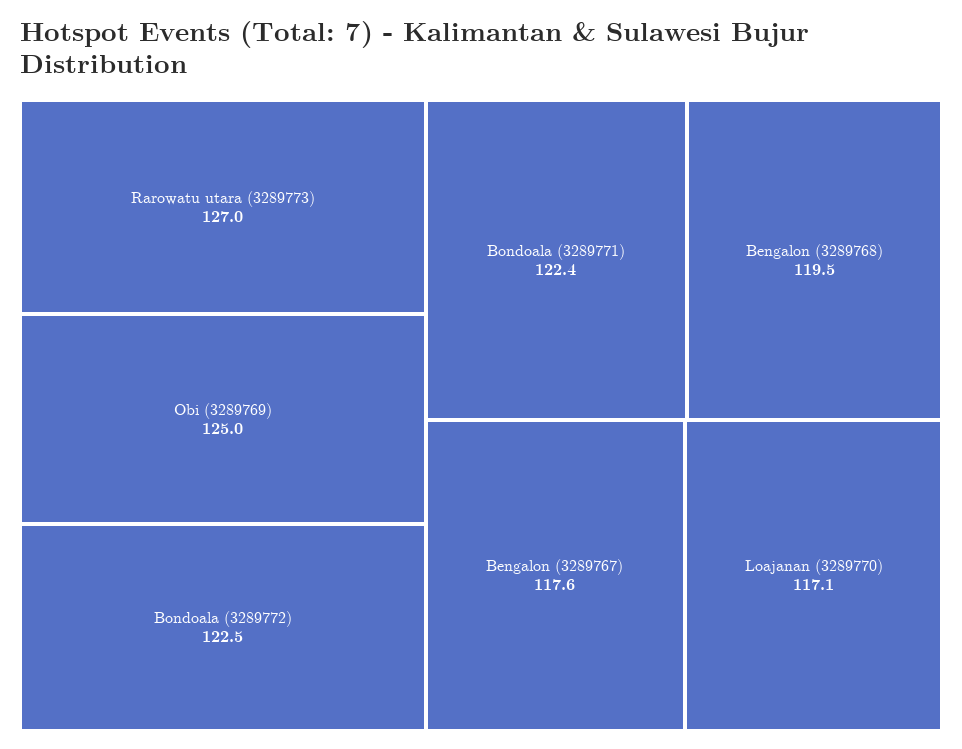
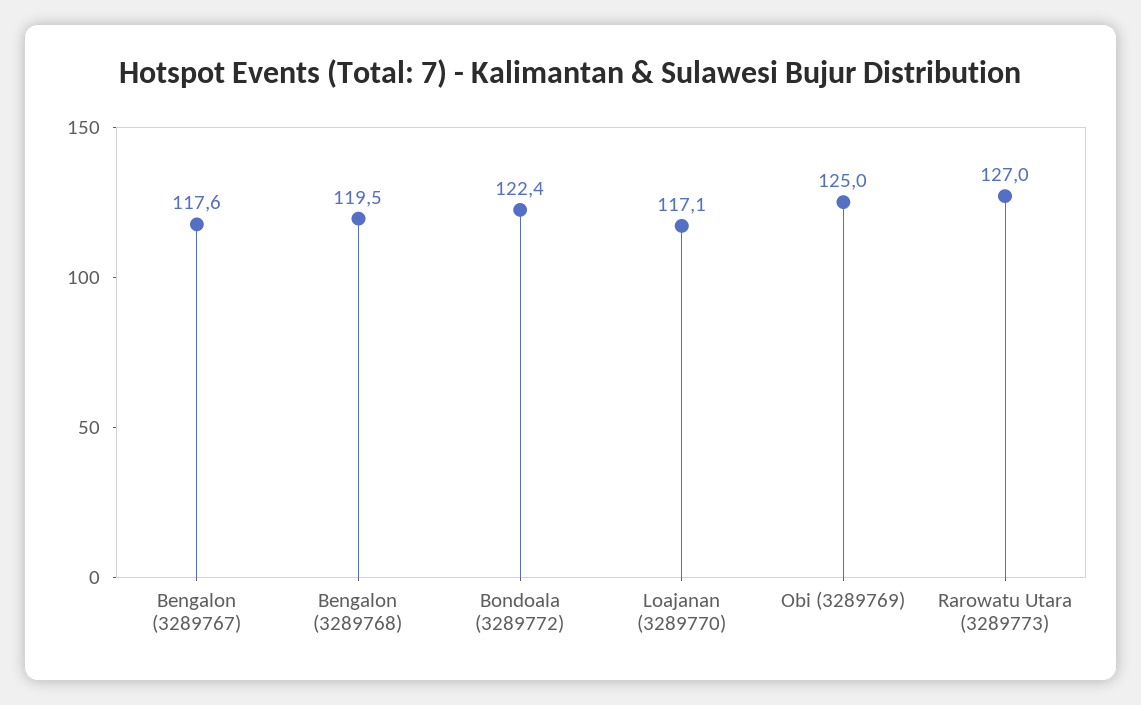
  {
    "Rarowatu utara (3289773)": 127,
    "Obi (3289769)": 125,
-   "Bondoala (3289772)": 122.5,
+   "Bondoala (3289772)": 122.4,
-   "Bondoala (3289771)": 122.4,
    "Bengalon (3289768)": 119.5,
    "Bengalon (3289767)": 117.6,
    "Loajanan (3289770)": 117.1
  }

